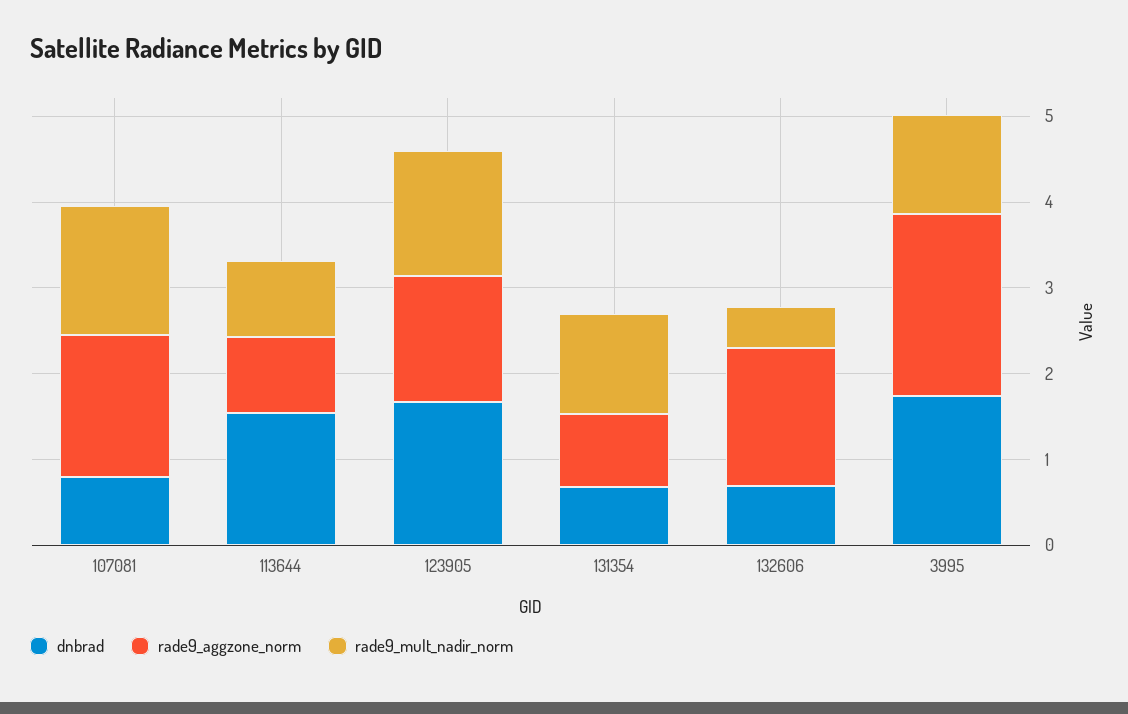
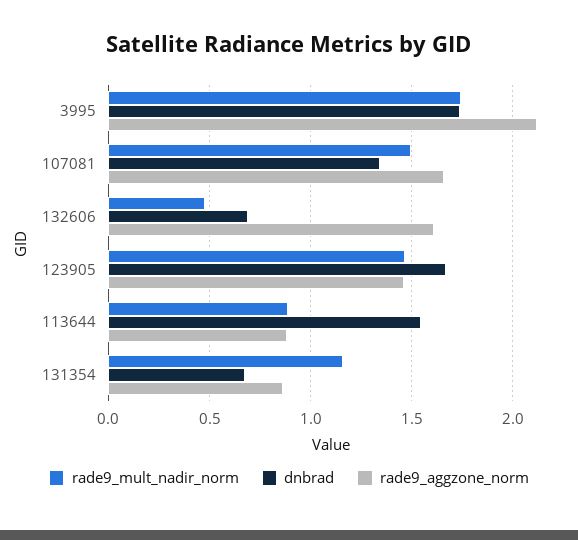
  {
    "dnbrad": {
-     "107081": 0.8,
+     "107081": 1.35,
      "113644": 1.55,
      "123905": 1.65,
      "131354": 0.7,
      "132606": 0.7,
      "3995": 1.75
    },
    "rade9_aggzone_norm": {
      "107081": 1.65,
      "113644": 0.9,
      "123905": 1.45,
      "131354": 0.85,
      "132606": 1.6,
      "3995": 2.1
    },
    "rade9_mult_nadir_norm": {
      "107081": 1.5,
      "113644": 0.9,
      "123905": 1.45,
      "131354": 1.15,
      "132606": 0.5,
-     "3995": 1.2
+     "3995": 1.75
    }
  }

